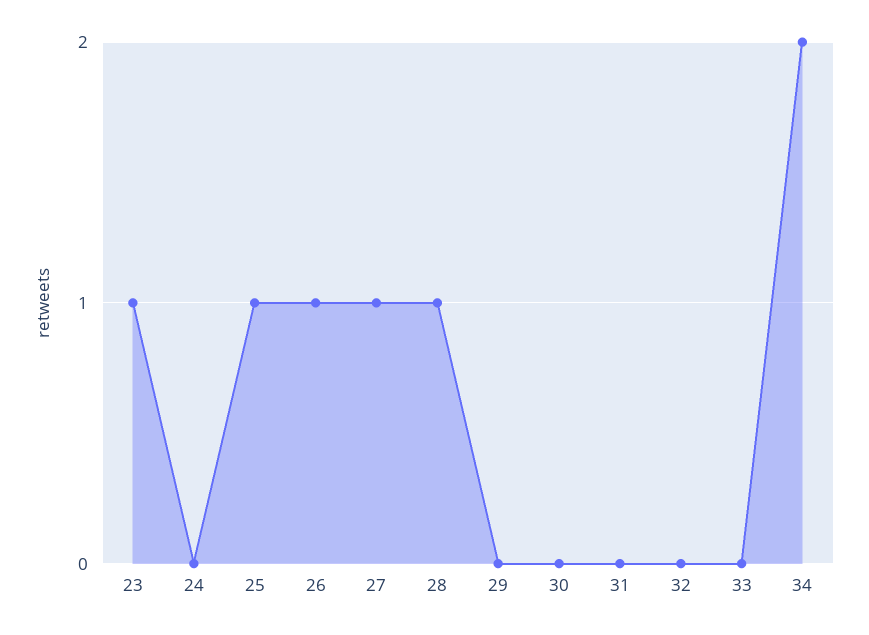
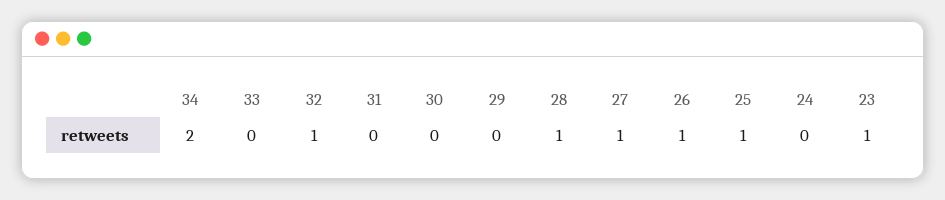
  {
    "23": 1,
    "24": 0,
    "25": 1,
    "26": 1,
    "27": 1,
    "28": 1,
    "29": 0,
    "30": 0,
    "31": 0,
-   "32": 0,
+   "32": 1,
    "33": 0,
    "34": 2
  }

